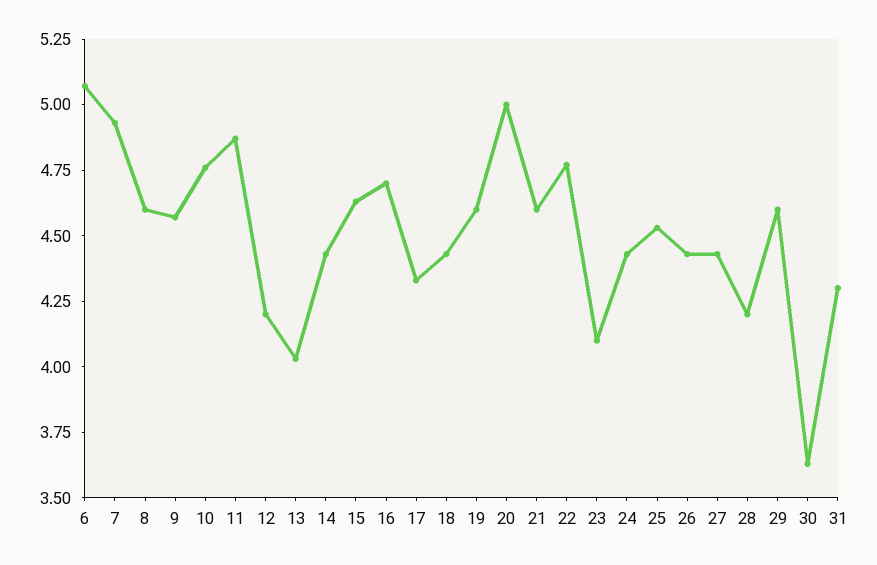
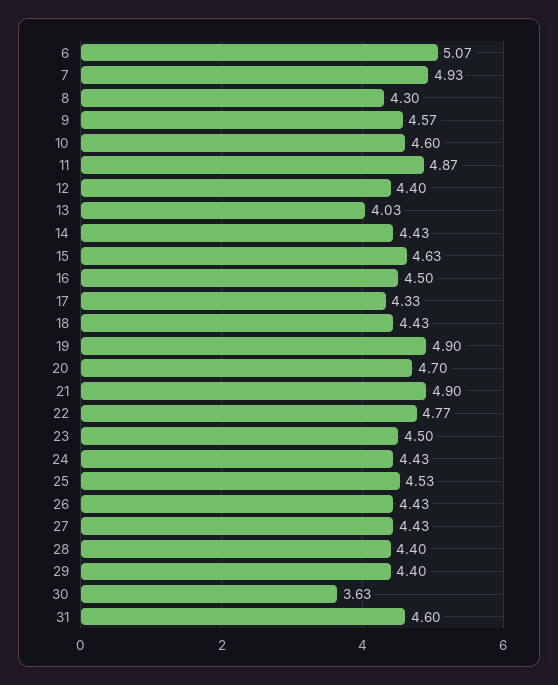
  {
    "6": 5.07,
    "7": 4.93,
-   "8": 4.6,
+   "8": 4.3,
    "9": 4.57,
-   "10": 4.75,
+   "10": 4.6,
    "11": 4.87,
-   "12": 4.2,
+   "12": 4.4,
    "13": 4.03,
    "14": 4.43,
    "15": 4.63,
-   "16": 4.7,
+   "16": 4.5,
    "17": 4.33,
    "18": 4.43,
-   "19": 4.6,
+   "19": 4.9,
-   "20": 5,
+   "20": 4.7,
-   "21": 4.6,
+   "21": 4.9,
    "22": 4.77,
-   "23": 4.1,
+   "23": 4.5,
    "24": 4.43,
    "25": 4.53,
    "26": 4.43,
    "27": 4.43,
-   "28": 4.2,
+   "28": 4.4,
-   "29": 4.6,
+   "29": 4.4,
    "30": 3.63,
-   "31": 4.3
+   "31": 4.6
  }

